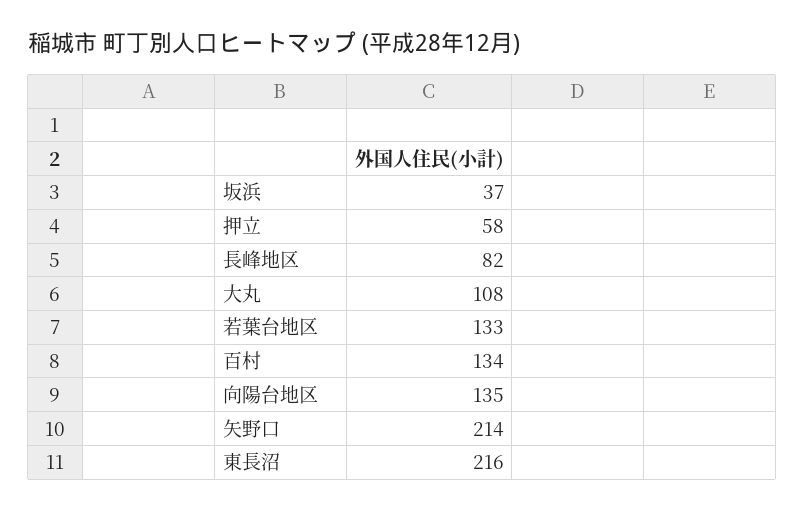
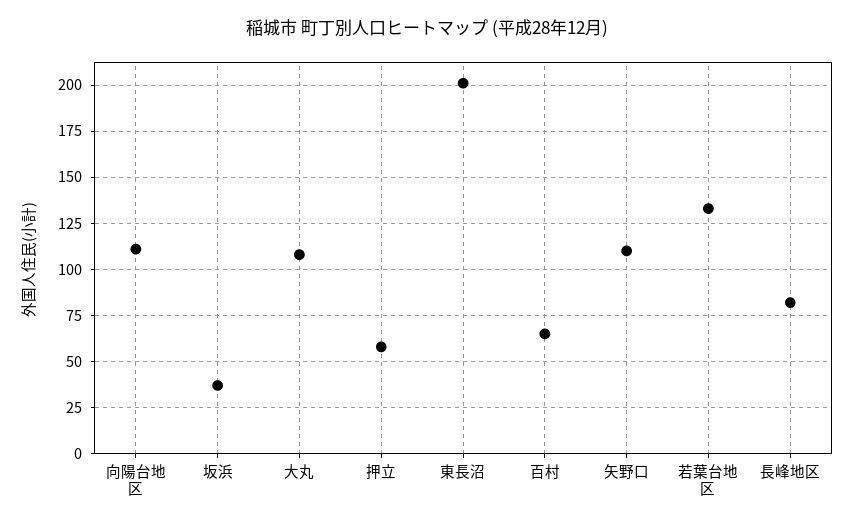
  {
    "坂浜": 37,
    "押立": 58,
    "長峰地区": 82,
    "大丸": 108,
    "若葉台地区": 133,
-   "百村": 134,
+   "百村": 65,
-   "向陽台地区": 135,
+   "向陽台地区": 110,
-   "矢野口": 214,
+   "矢野口": 110,
-   "東長沼": 216
+   "東長沼": 200
  }

